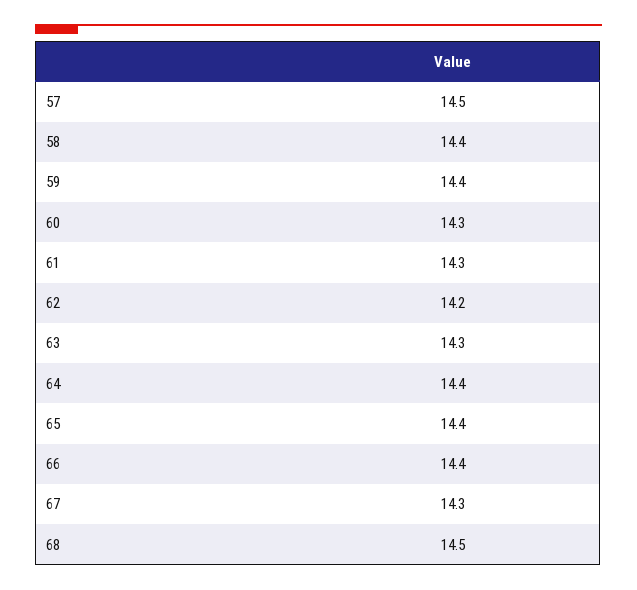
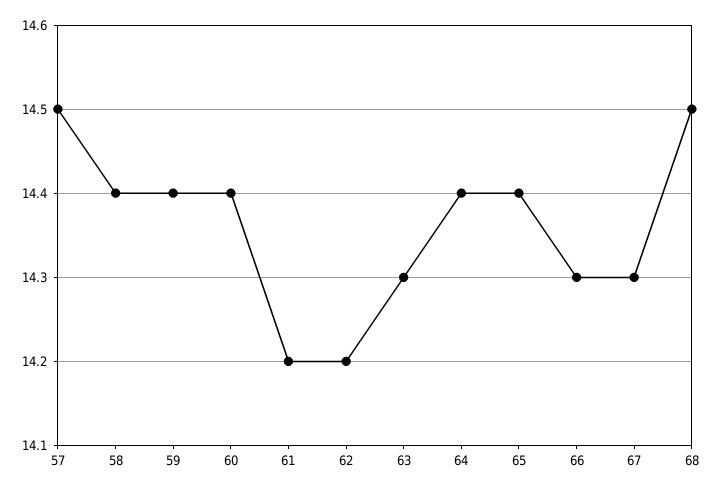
  {
    "57": 14.5,
    "58": 14.4,
    "59": 14.4,
-   "60": 14.3,
+   "60": 14.4,
-   "61": 14.3,
+   "61": 14.2,
    "62": 14.2,
    "63": 14.3,
    "64": 14.4,
    "65": 14.4,
-   "66": 14.4,
+   "66": 14.3,
    "67": 14.3,
    "68": 14.5
  }

